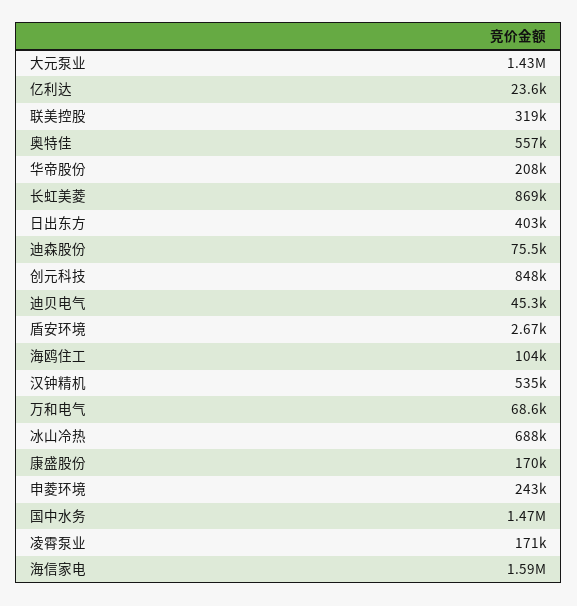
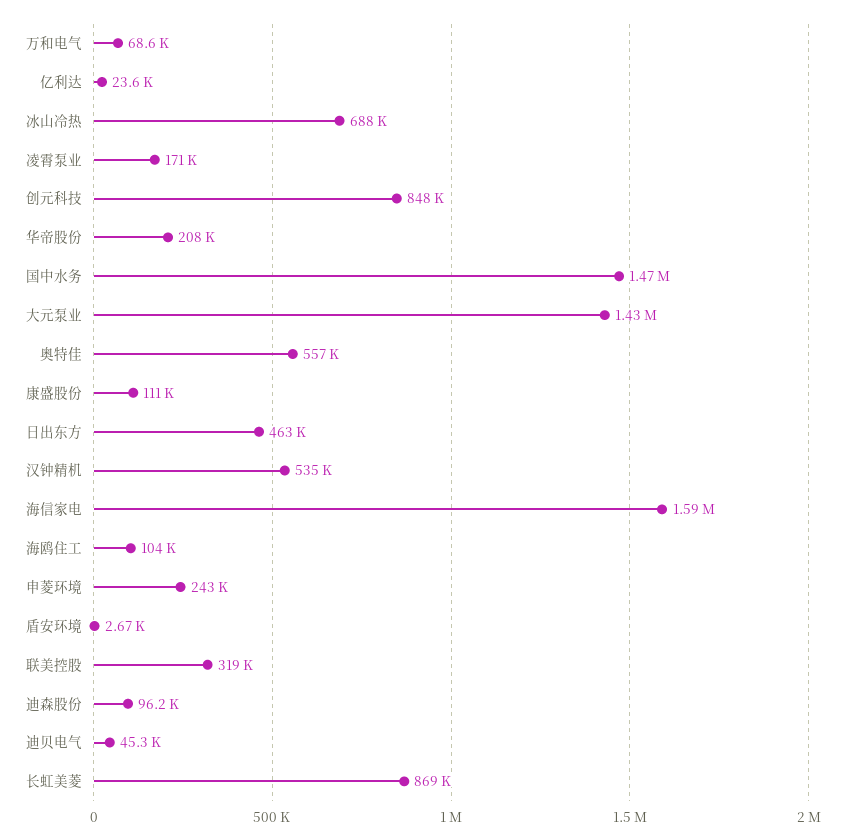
  {
    "大元泵业": 1430000,
    "亿利达": 23600,
    "联美控股": 319000,
    "奥特佳": 557000,
    "华帝股份": 208000,
    "长虹美菱": 869000,
-   "日出东方": 403000,
+   "日出东方": 463000,
-   "迪森股份": 75500,
+   "迪森股份": 96200,
    "创元科技": 848000,
    "迪贝电气": 45300,
    "盾安环境": 2670,
    "海鸥住工": 104000,
    "汉钟精机": 535000,
    "万和电气": 68600,
    "冰山冷热": 688000,
-   "康盛股份": 170000,
+   "康盛股份": 111000,
    "申菱环境": 243000,
    "国中水务": 1470000,
    "凌霄泵业": 171000,
    "海信家电": 1590000
  }

